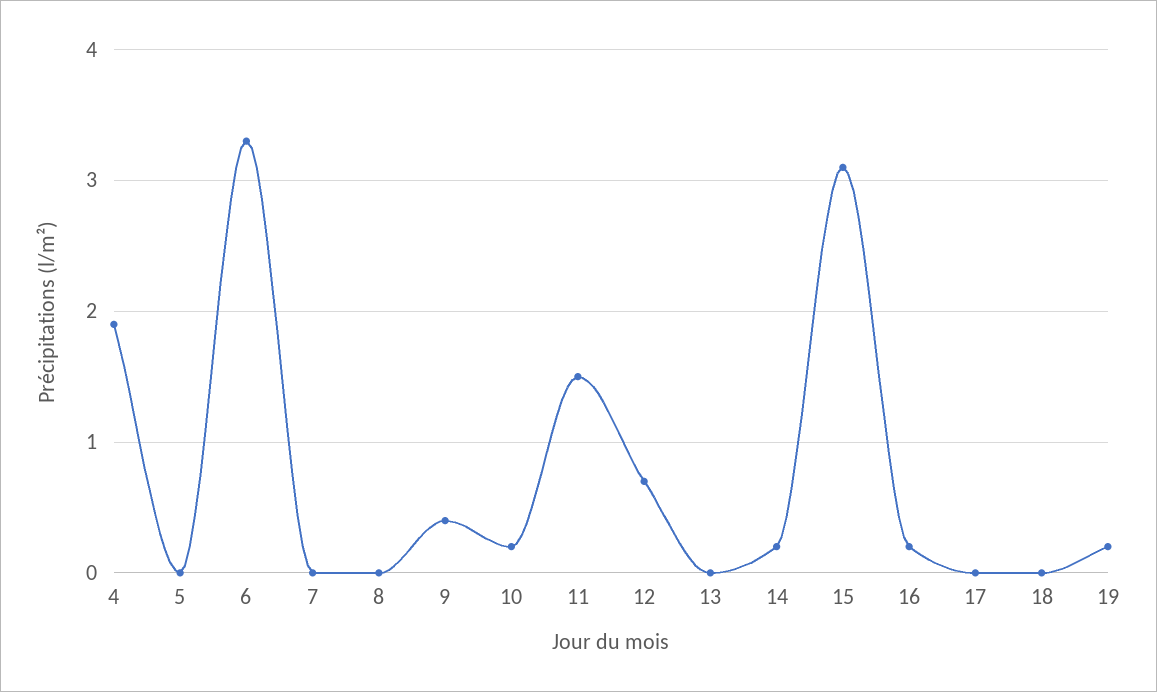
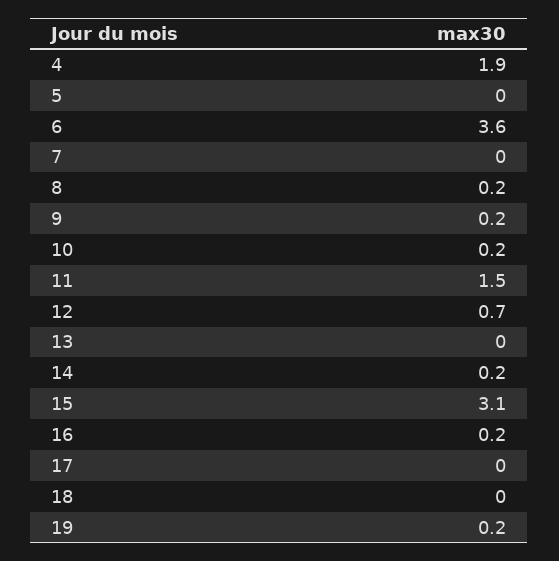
  {
    "4": 1.9,
    "5": 0,
-   "6": 3.3,
+   "6": 3.6,
    "7": 0,
-   "8": 0,
+   "8": 0.2,
-   "9": 0.4,
+   "9": 0.2,
    "10": 0.2,
    "11": 1.5,
    "12": 0.7,
    "13": 0,
    "14": 0.2,
    "15": 3.1,
    "16": 0.2,
    "17": 0,
    "18": 0,
    "19": 0.2
  }

